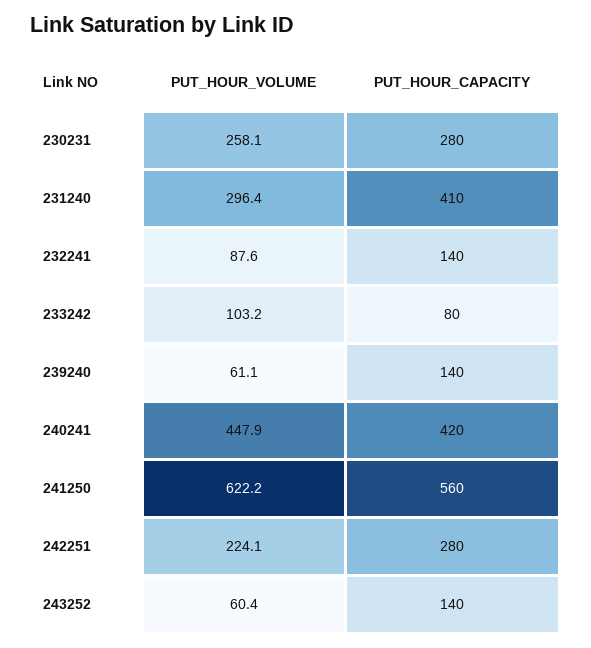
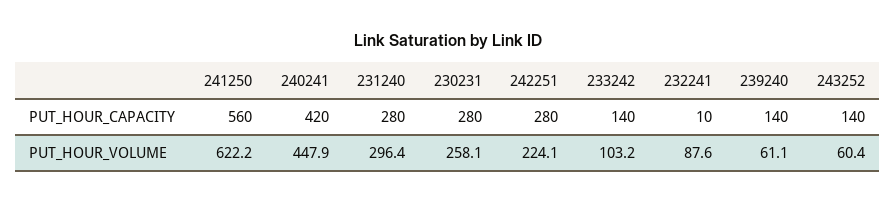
  {
    "PUT_HOUR_VOLUME": {
      "230231": 258.1,
      "231240": 296.4,
      "232241": 87.6,
      "233242": 103.2,
      "239240": 61.1,
      "240241": 447.9,
      "241250": 622.2,
      "242251": 224.1,
      "243252": 60.4
    },
    "PUT_HOUR_CAPACITY": {
      "230231": 280,
-     "231240": 410,
+     "231240": 280,
-     "232241": 140,
+     "232241": 10,
-     "233242": 80,
+     "233242": 140,
      "239240": 140,
      "240241": 420,
      "241250": 560,
      "242251": 280,
      "243252": 140
    }
  }

